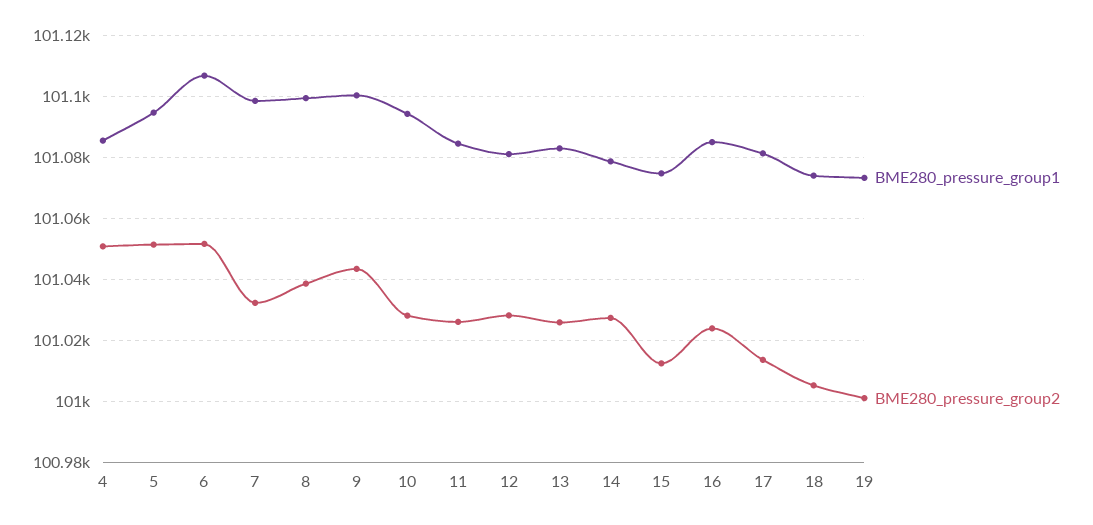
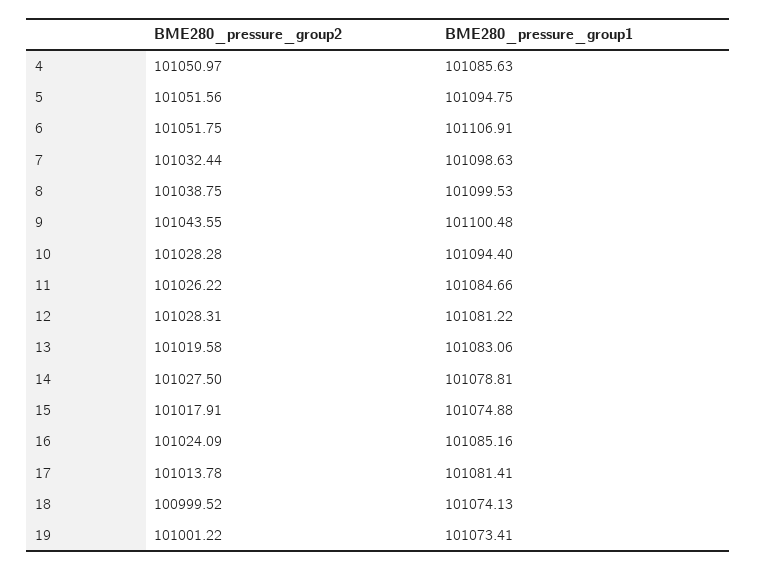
  {
    "BME280_pressure_group1": {
      "4": 101085.63,
      "5": 101094.75,
      "6": 101106.91,
      "7": 101098.63,
      "8": 101099.53,
      "9": 101100.48,
      "10": 101094.4,
      "11": 101084.66,
      "12": 101081.22,
      "13": 101083.06,
      "14": 101078.81,
      "15": 101074.88,
      "16": 101085.16,
      "17": 101081.41,
      "18": 101074.13,
      "19": 101073.41
    },
    "BME280_pressure_group2": {
      "4": 101050.97,
      "5": 101051.56,
      "6": 101051.75,
      "7": 101032.44,
      "8": 101038.75,
      "9": 101043.55,
      "10": 101028.28,
      "11": 101026.22,
      "12": 101028.31,
-     "13": 101026,
+     "13": 101019.58,
      "14": 101027.5,
-     "15": 101012,
+     "15": 101017.91,
      "16": 101024.09,
      "17": 101013.78,
-     "18": 101006,
+     "18": 100999.52,
      "19": 101001.22
    }
  }

